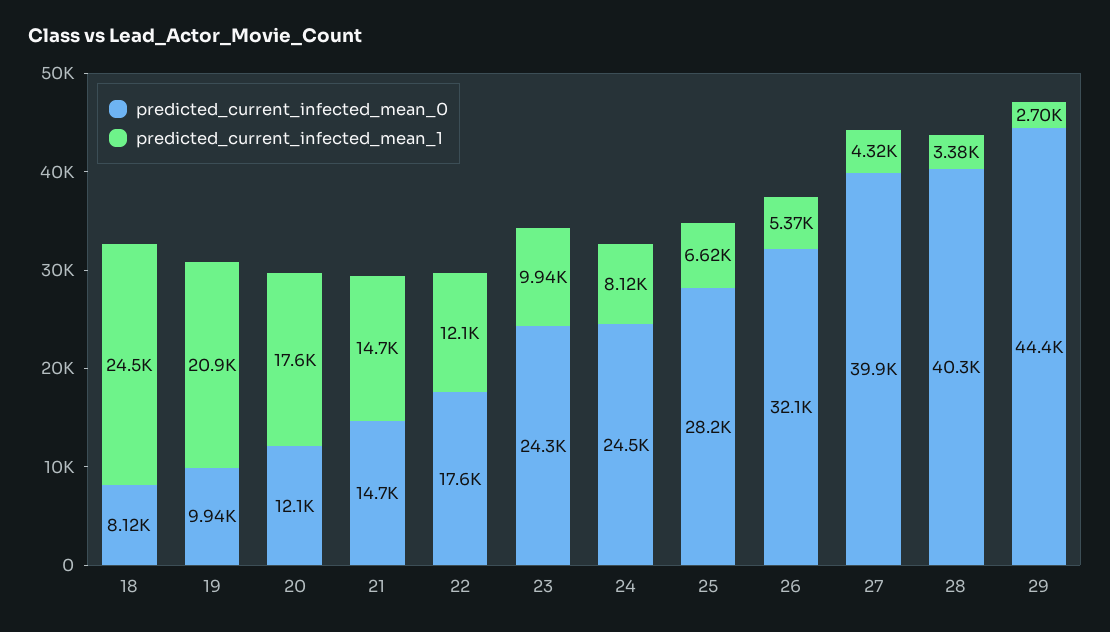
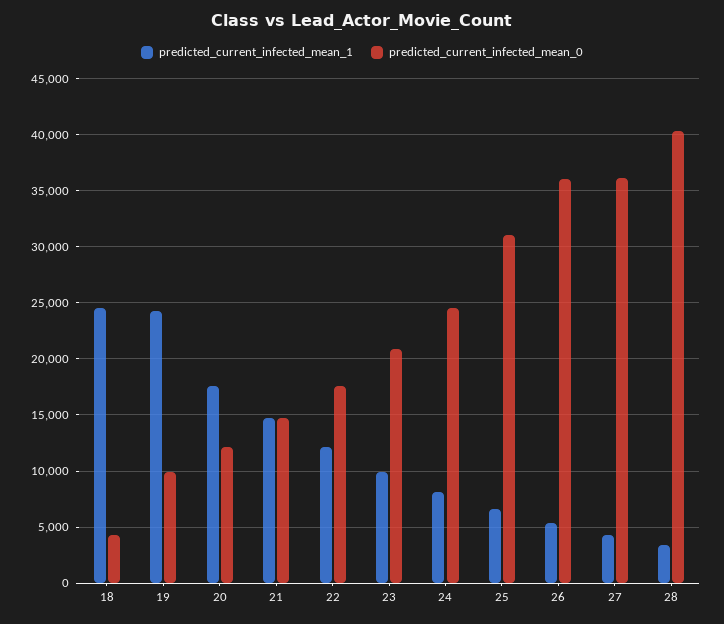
  {
    "predicted_current_infected_mean_0": {
-     "18": 8120,
+     "18": 4000,
      "19": 9940,
      "20": 12100,
      "21": 14700,
      "22": 17600,
-     "23": 24300,
+     "23": 21000,
      "24": 24500,
-     "25": 28200,
+     "25": 31000,
-     "26": 32100,
+     "26": 36000,
-     "27": 39900,
+     "27": 36000,
-     "28": 40300,
+     "28": 40300
-     "29": 44400
    },
    "predicted_current_infected_mean_1": {
      "18": 24500,
-     "19": 20900,
+     "19": 24000,
      "20": 17600,
      "21": 14700,
      "22": 12100,
      "23": 9940,
      "24": 8120,
      "25": 6620,
      "26": 5370,
      "27": 4320,
-     "28": 3380,
+     "28": 3380
-     "29": 2700
    }
  }

